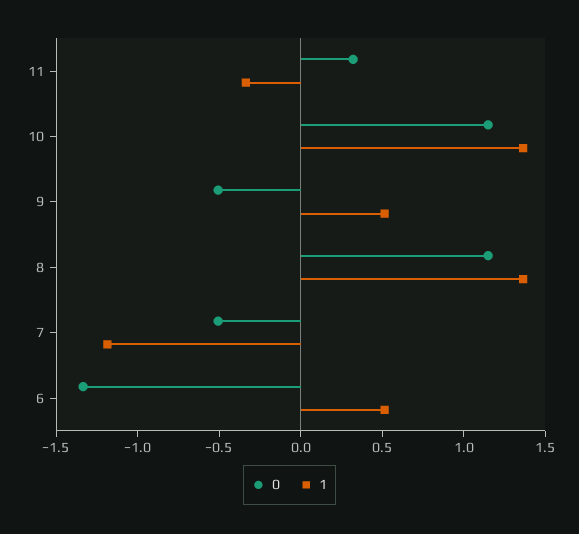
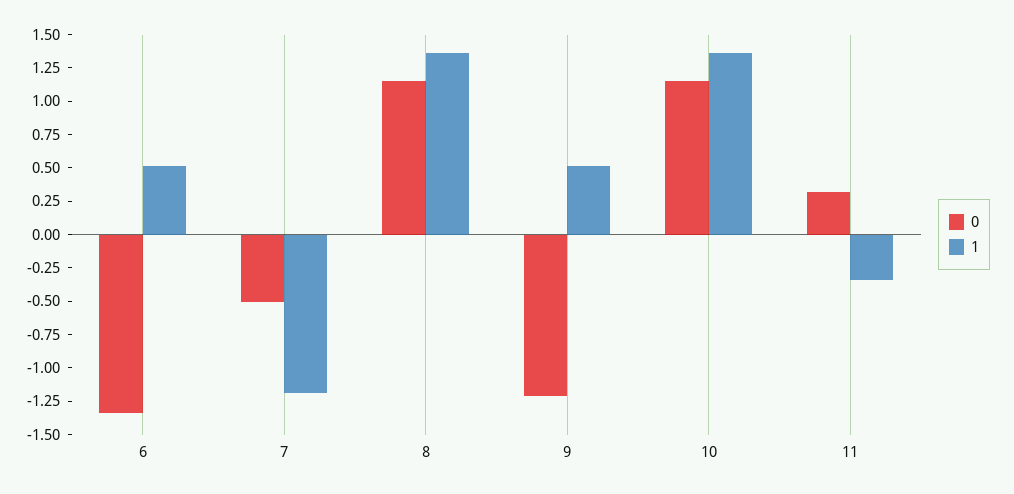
  {
    "0": {
      "11": 0.3,
      "10": 1.1,
-     "9": -0.5,
+     "9": -1.25,
      "8": 1.1,
      "7": -0.5,
      "6": -1.3
    },
    "1": {
      "11": -0.3,
      "10": 1.4,
      "9": 0.5,
      "8": 1.4,
      "7": -1.2,
      "6": 0.5
    }
  }

